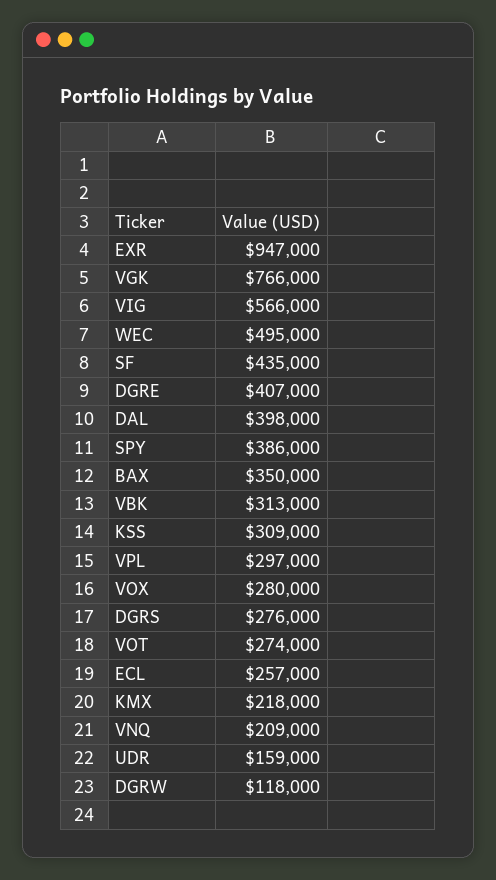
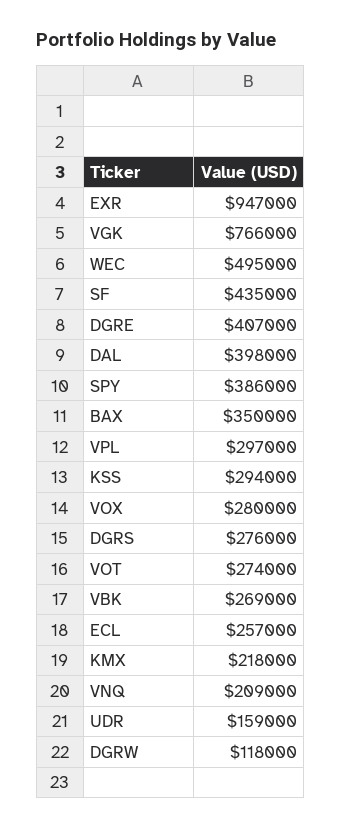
  {
    "EXR": 947000,
    "VGK": 766000,
-   "VIG": 566000,
    "WEC": 495000,
    "SF": 435000,
    "DGRE": 407000,
    "DAL": 398000,
    "SPY": 386000,
    "BAX": 350000,
-   "VBK": 313000,
+   "VBK": 269000,
-   "KSS": 309000,
+   "KSS": 294000,
    "VPL": 297000,
    "VOX": 280000,
    "DGRS": 276000,
    "VOT": 274000,
    "ECL": 257000,
    "KMX": 218000,
    "VNQ": 209000,
    "UDR": 159000,
    "DGRW": 118000
  }

